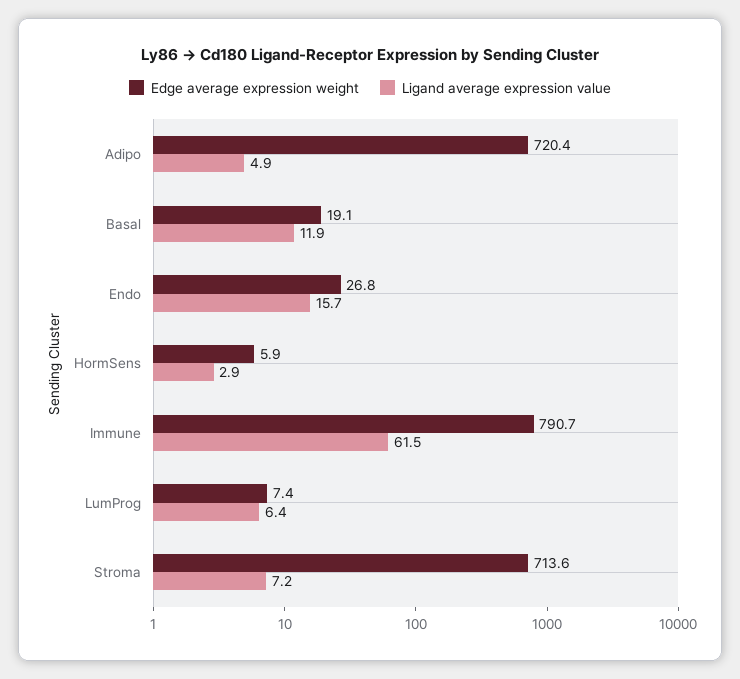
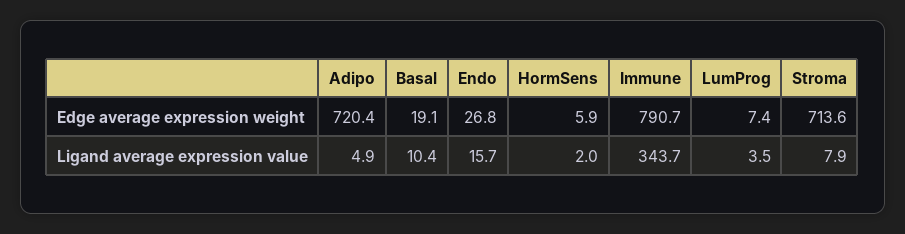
  {
    "Edge average expression weight": {
      "Adipo": 720.4,
      "Basal": 19.1,
      "Endo": 26.8,
      "HormSens": 5.9,
      "Immune": 790.7,
      "LumProg": 7.4,
      "Stroma": 713.6
    },
    "Ligand average expression value": {
      "Adipo": 4.9,
-     "Basal": 11.9,
+     "Basal": 10.4,
      "Endo": 15.7,
-     "HormSens": 2.9,
+     "HormSens": 2,
-     "Immune": 61.5,
+     "Immune": 343.7,
-     "LumProg": 6.4,
+     "LumProg": 3.5,
-     "Stroma": 7.2
+     "Stroma": 7.9
    }
  }

